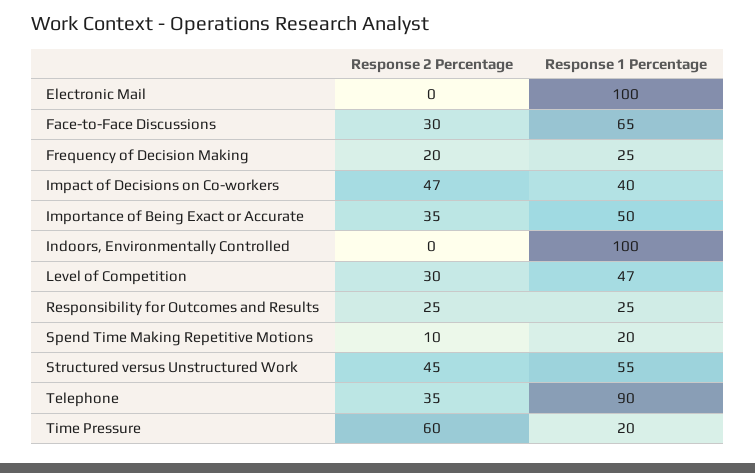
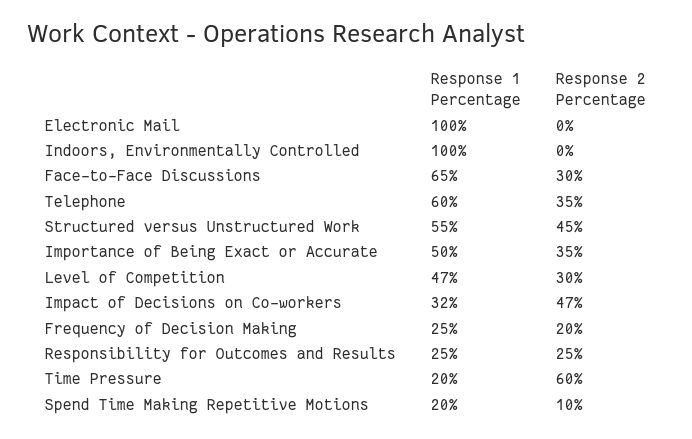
  {
    "Response 2 Percentage": {
      "Electronic Mail": 0,
      "Face-to-Face Discussions": 30,
      "Frequency of Decision Making": 20,
      "Impact of Decisions on Co-workers": 47,
      "Importance of Being Exact or Accurate": 35,
      "Indoors, Environmentally Controlled": 0,
      "Level of Competition": 30,
      "Responsibility for Outcomes and Results": 25,
      "Spend Time Making Repetitive Motions": 10,
      "Structured versus Unstructured Work": 45,
      "Telephone": 35,
      "Time Pressure": 60
    },
    "Response 1 Percentage": {
      "Electronic Mail": 100,
      "Face-to-Face Discussions": 65,
      "Frequency of Decision Making": 25,
-     "Impact of Decisions on Co-workers": 40,
+     "Impact of Decisions on Co-workers": 32,
      "Importance of Being Exact or Accurate": 50,
      "Indoors, Environmentally Controlled": 100,
      "Level of Competition": 47,
      "Responsibility for Outcomes and Results": 25,
      "Spend Time Making Repetitive Motions": 20,
      "Structured versus Unstructured Work": 55,
-     "Telephone": 90,
+     "Telephone": 60,
      "Time Pressure": 20
    }
  }

